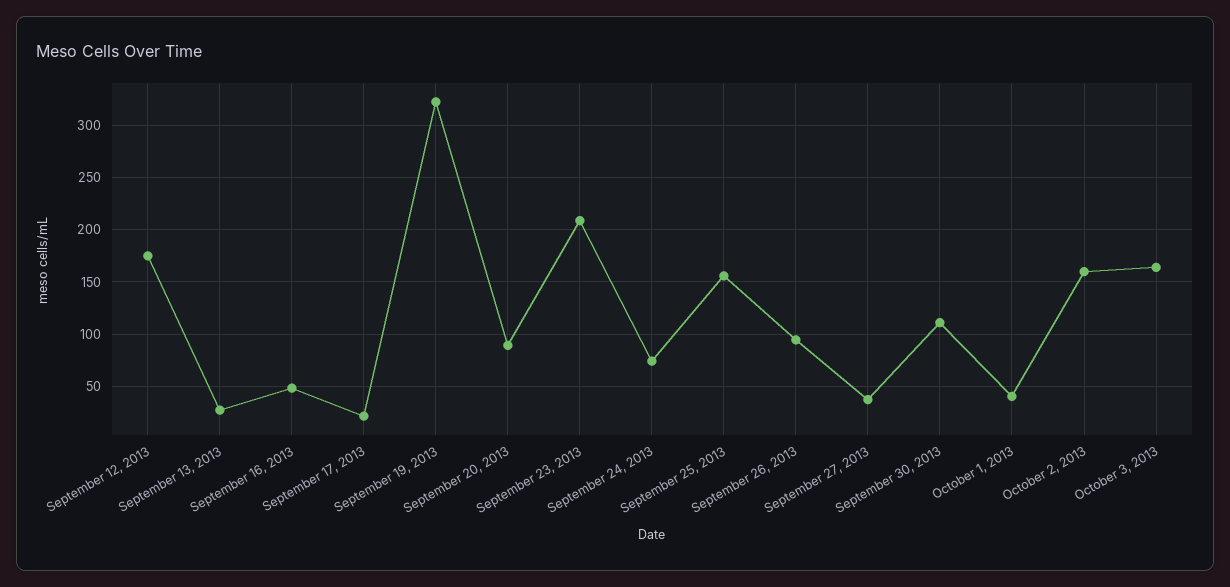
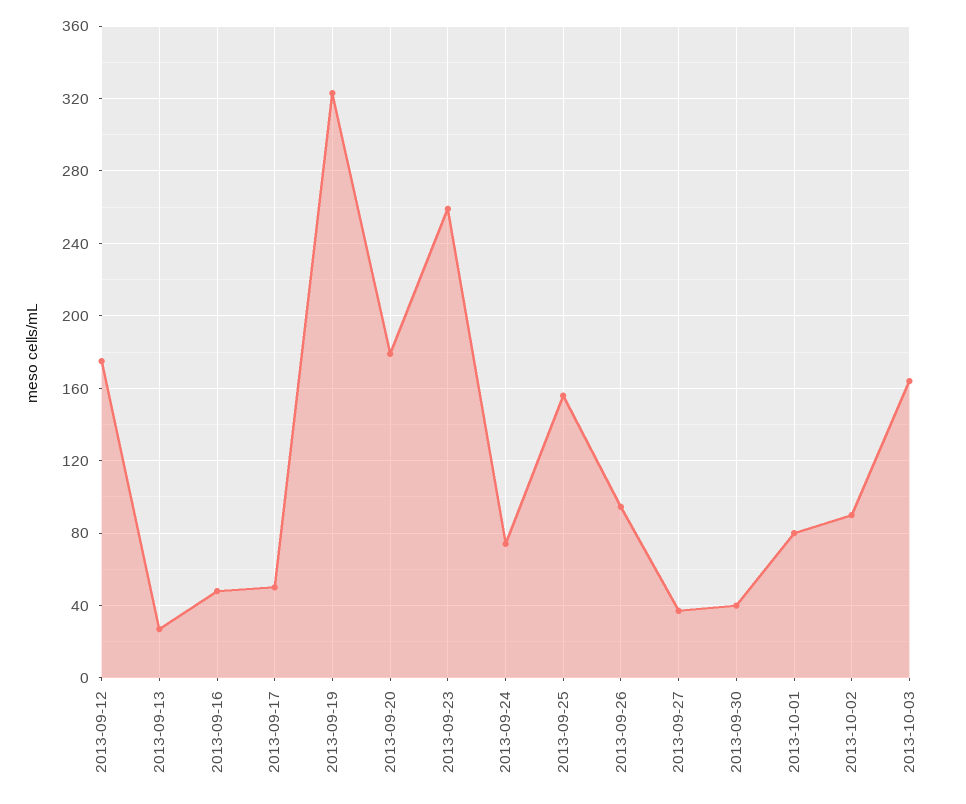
  {
    "September 12, 2013": 175,
    "September 13, 2013": 25,
    "September 16, 2013": 50,
-   "September 17, 2013": 20,
+   "September 17, 2013": 50,
    "September 19, 2013": 325,
-   "September 20, 2013": 90,
+   "September 20, 2013": 180,
-   "September 23, 2013": 210,
+   "September 23, 2013": 260,
    "September 24, 2013": 75,
    "September 25, 2013": 155,
    "September 26, 2013": 95,
    "September 27, 2013": 35,
-   "September 30, 2013": 110,
+   "September 30, 2013": 40,
-   "October 1, 2013": 40,
+   "October 1, 2013": 80,
-   "October 2, 2013": 160,
+   "October 2, 2013": 90,
    "October 3, 2013": 165
  }

